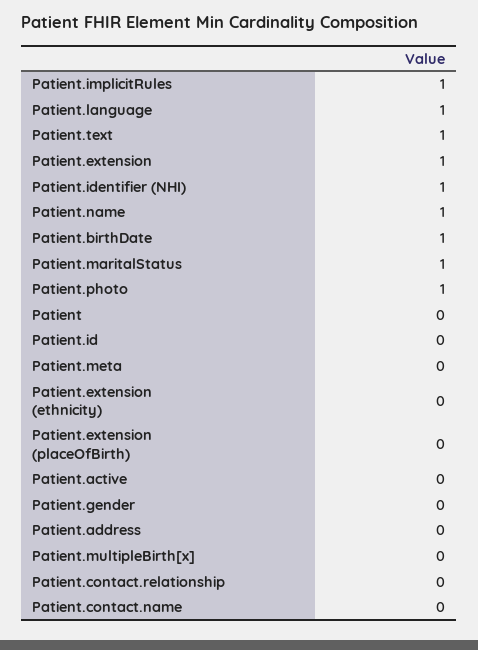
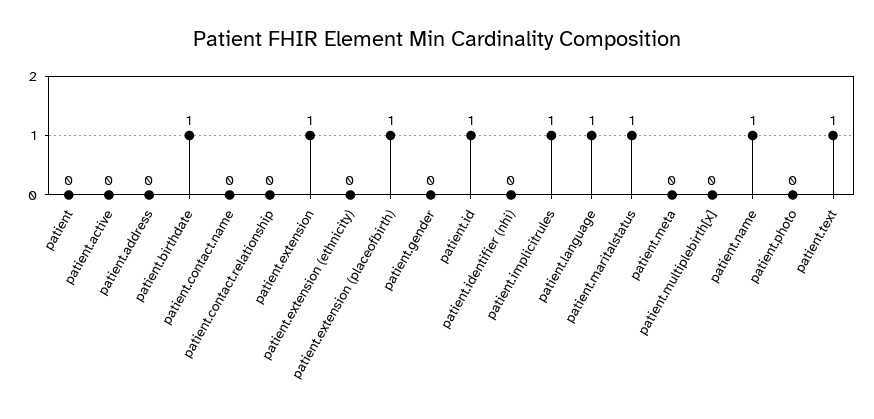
  {
    "Patient.implicitRules": 1,
    "Patient.language": 1,
    "Patient.text": 1,
    "Patient.extension": 1,
-   "Patient.identifier (NHI)": 1,
+   "Patient.identifier (NHI)": 0,
    "Patient.name": 1,
    "Patient.birthDate": 1,
    "Patient.maritalStatus": 1,
-   "Patient.photo": 1,
+   "Patient.photo": 0,
    "Patient": 0,
-   "Patient.id": 0,
+   "Patient.id": 1,
    "Patient.meta": 0,
    "Patient.extension (ethnicity)": 0,
-   "Patient.extension (placeOfBirth)": 0,
+   "Patient.extension (placeOfBirth)": 1,
    "Patient.active": 0,
    "Patient.gender": 0,
    "Patient.address": 0,
    "Patient.multipleBirth[x]": 0,
    "Patient.contact.relationship": 0,
    "Patient.contact.name": 0
  }

